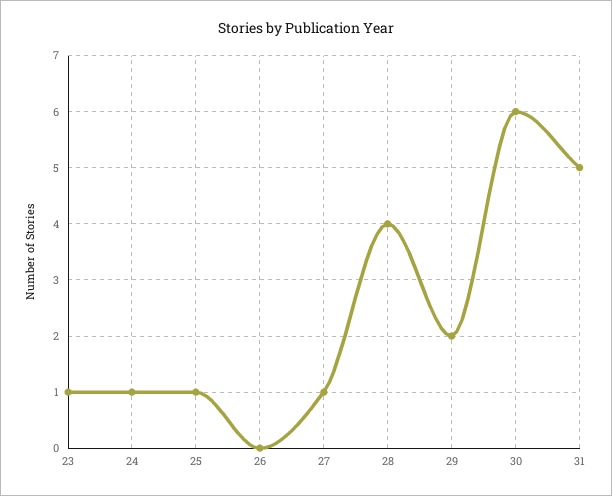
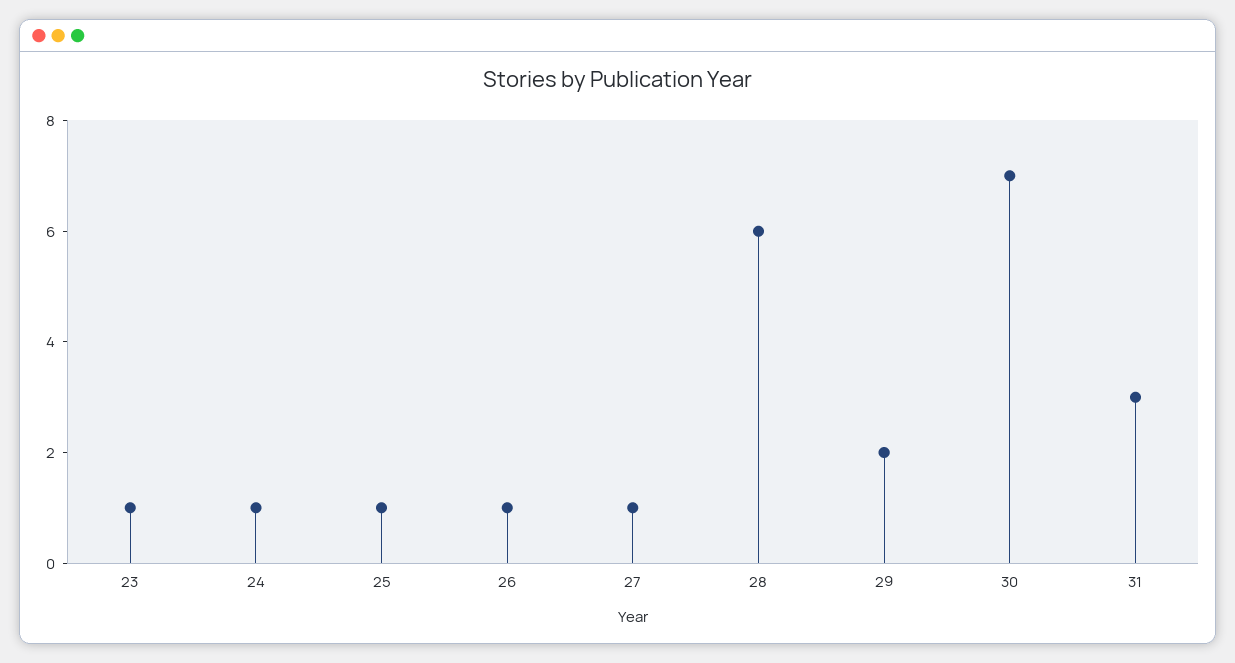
  {
    "23": 1,
    "24": 1,
    "25": 1,
-   "26": 0,
+   "26": 1,
    "27": 1,
-   "28": 4,
+   "28": 6,
    "29": 2,
-   "30": 6,
+   "30": 7,
-   "31": 5
+   "31": 3
  }

